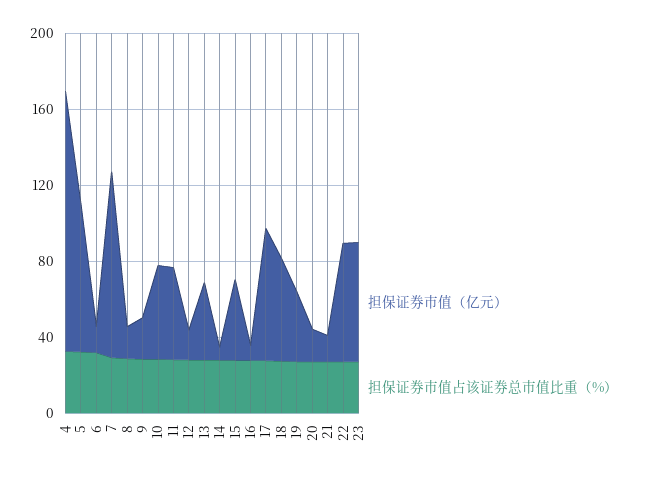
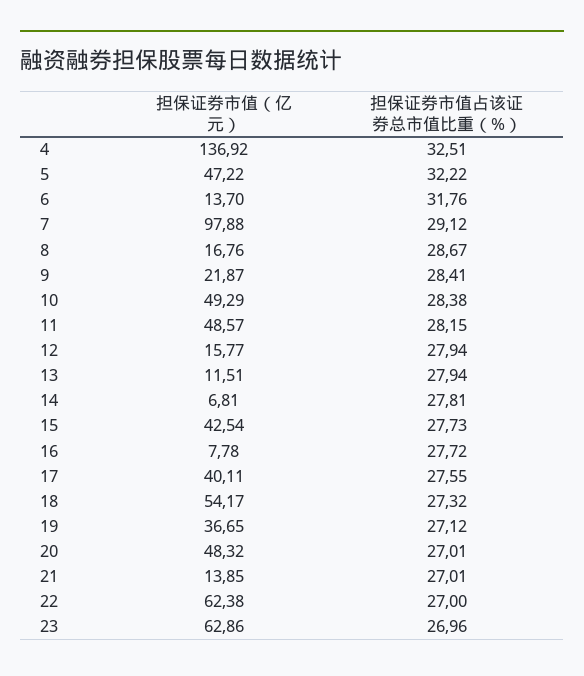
  {
    "担保证券市值（亿元）": {
      "4": 136.92,
-     "5": 80,
+     "5": 47.22,
      "6": 13.7,
      "7": 97.88,
      "8": 16.76,
      "9": 21.87,
      "10": 49.29,
      "11": 48.57,
      "12": 15.77,
-     "13": 40,
+     "13": 11.51,
      "14": 6.81,
      "15": 42.54,
      "16": 7.78,
-     "17": 70,
+     "17": 40.11,
      "18": 54.17,
      "19": 36.65,
-     "20": 20,
+     "20": 48.32,
      "21": 13.85,
      "22": 62.38,
      "23": 62.86
    },
    "担保证券市值占该证券总市值比重（%）": {
      "4": 32.51,
      "5": 32.22,
      "6": 31.76,
      "7": 29.12,
      "8": 28.67,
      "9": 28.41,
      "10": 28.38,
      "11": 28.15,
      "12": 27.94,
      "13": 27.94,
      "14": 27.81,
      "15": 27.73,
      "16": 27.72,
      "17": 27.55,
      "18": 27.32,
      "19": 27.12,
      "20": 27.01,
      "21": 27.01,
      "22": 27,
      "23": 26.96
    }
  }

